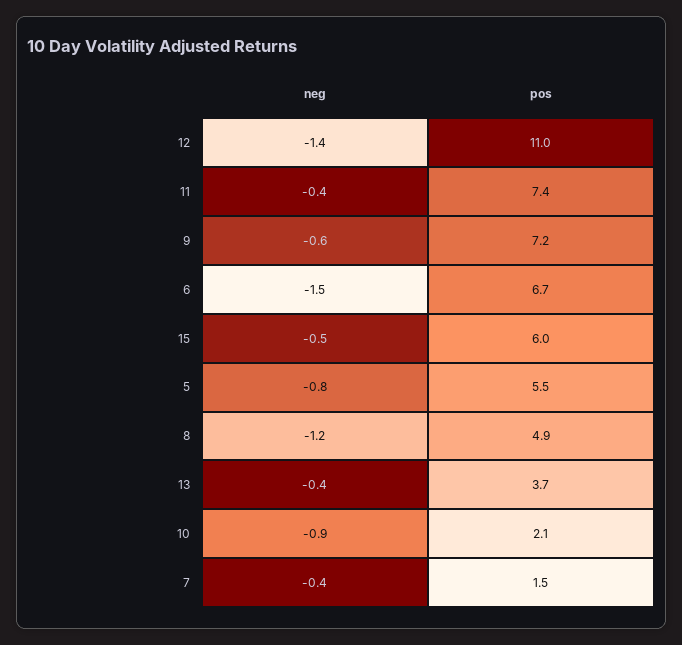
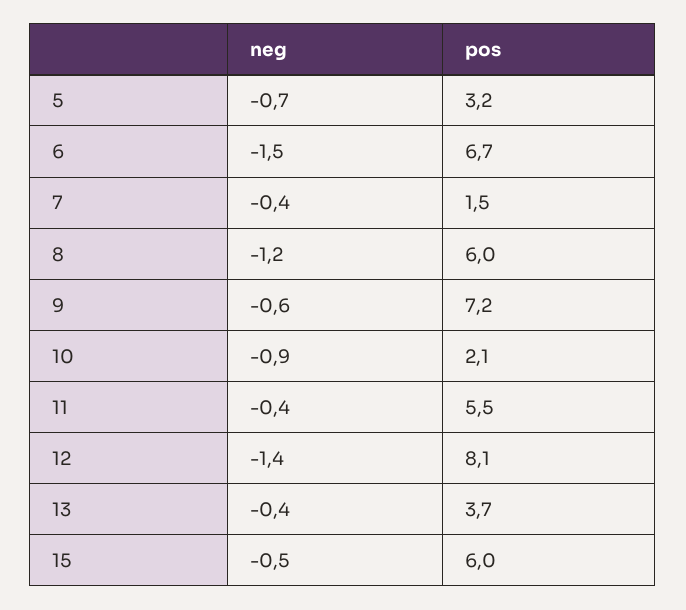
  {
    "neg": {
      "12": -1.4,
      "11": -0.4,
      "9": -0.6,
      "6": -1.5,
      "15": -0.5,
-     "5": -0.8,
+     "5": -0.7,
      "8": -1.2,
      "13": -0.4,
      "10": -0.9,
      "7": -0.4
    },
    "pos": {
-     "12": 11,
+     "12": 8.1,
-     "11": 7.4,
+     "11": 5.5,
      "9": 7.2,
      "6": 6.7,
      "15": 6,
-     "5": 5.5,
+     "5": 3.2,
-     "8": 4.9,
+     "8": 6,
      "13": 3.7,
      "10": 2.1,
      "7": 1.5
    }
  }

